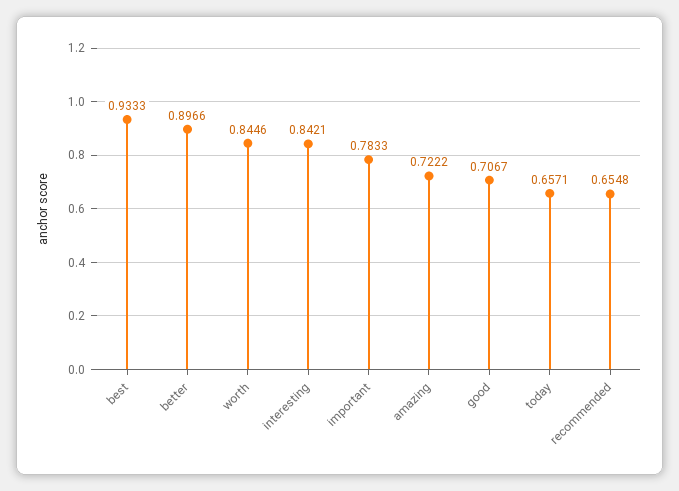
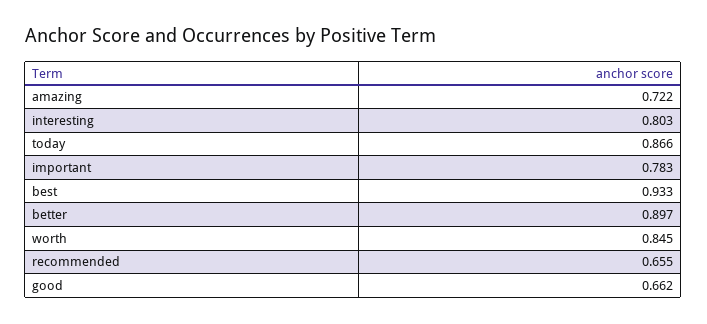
  {
    "best": 0.9333,
    "better": 0.8966,
    "worth": 0.8446,
-   "interesting": 0.8421,
+   "interesting": 0.803,
    "important": 0.7833,
    "amazing": 0.7222,
-   "good": 0.7067,
+   "good": 0.662,
-   "today": 0.6571,
+   "today": 0.866,
    "recommended": 0.6548
  }

